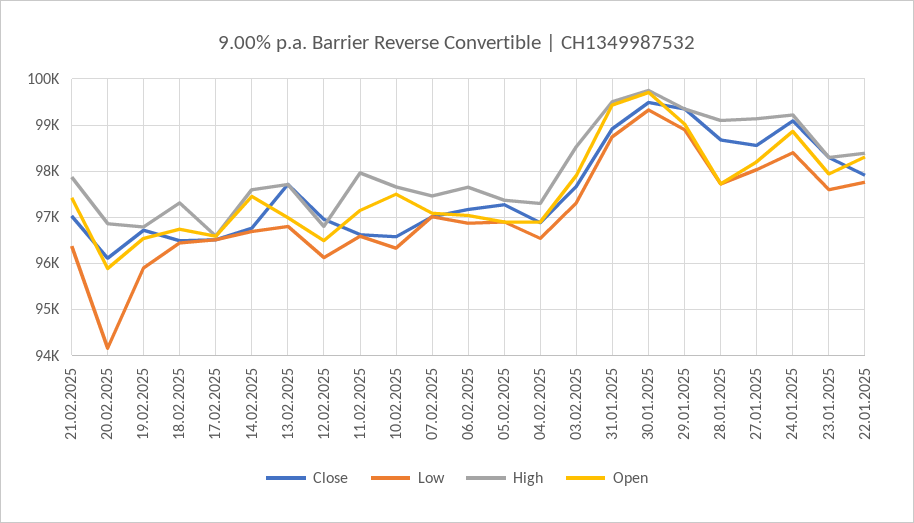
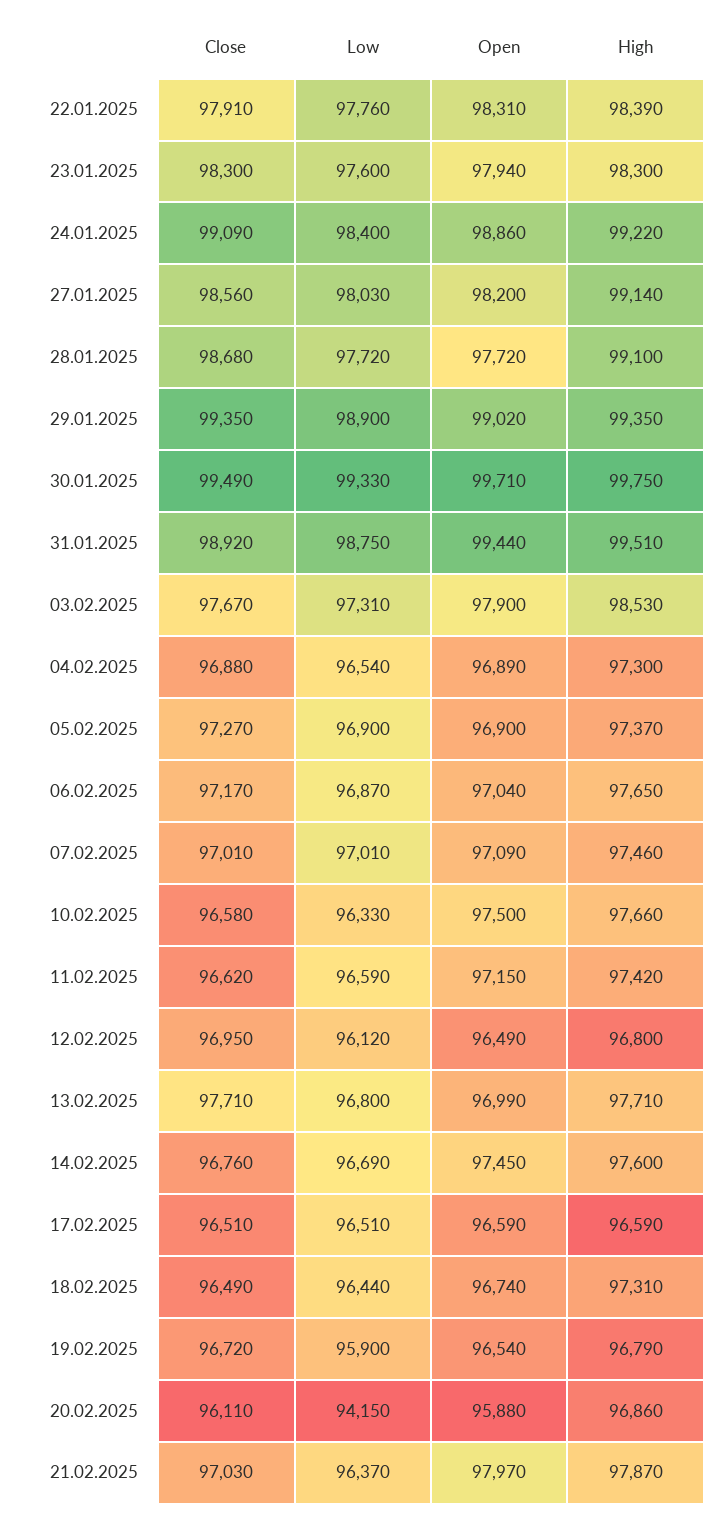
  {
    "Close": {
      "21.02.2025": 97030,
      "20.02.2025": 96110,
      "19.02.2025": 96720,
      "18.02.2025": 96490,
      "17.02.2025": 96510,
      "14.02.2025": 96760,
      "13.02.2025": 97710,
      "12.02.2025": 96950,
      "11.02.2025": 96620,
      "10.02.2025": 96580,
      "07.02.2025": 97010,
      "06.02.2025": 97170,
      "05.02.2025": 97270,
      "04.02.2025": 96880,
      "03.02.2025": 97670,
      "31.01.2025": 98920,
      "30.01.2025": 99490,
      "29.01.2025": 99350,
      "28.01.2025": 98680,
      "27.01.2025": 98560,
      "24.01.2025": 99090,
      "23.01.2025": 98300,
      "22.01.2025": 97910
    },
    "Low": {
      "21.02.2025": 96370,
      "20.02.2025": 94150,
      "19.02.2025": 95900,
      "18.02.2025": 96440,
      "17.02.2025": 96510,
      "14.02.2025": 96690,
      "13.02.2025": 96800,
      "12.02.2025": 96120,
      "11.02.2025": 96590,
      "10.02.2025": 96330,
      "07.02.2025": 97010,
      "06.02.2025": 96870,
      "05.02.2025": 96900,
      "04.02.2025": 96540,
      "03.02.2025": 97310,
      "31.01.2025": 98750,
      "30.01.2025": 99330,
      "29.01.2025": 98900,
      "28.01.2025": 97720,
      "27.01.2025": 98030,
      "24.01.2025": 98400,
      "23.01.2025": 97600,
      "22.01.2025": 97760
    },
    "High": {
      "21.02.2025": 97870,
      "20.02.2025": 96860,
      "19.02.2025": 96790,
      "18.02.2025": 97310,
      "17.02.2025": 96590,
      "14.02.2025": 97600,
      "13.02.2025": 97710,
      "12.02.2025": 96800,
-     "11.02.2025": 98000,
+     "11.02.2025": 97420,
      "10.02.2025": 97660,
      "07.02.2025": 97460,
      "06.02.2025": 97650,
      "05.02.2025": 97370,
      "04.02.2025": 97300,
      "03.02.2025": 98530,
      "31.01.2025": 99510,
      "30.01.2025": 99750,
      "29.01.2025": 99350,
      "28.01.2025": 99100,
      "27.01.2025": 99140,
      "24.01.2025": 99220,
      "23.01.2025": 98300,
      "22.01.2025": 98390
    },
    "Open": {
-     "21.02.2025": 97400,
+     "21.02.2025": 97970,
      "20.02.2025": 95880,
      "19.02.2025": 96540,
      "18.02.2025": 96740,
      "17.02.2025": 96590,
      "14.02.2025": 97450,
      "13.02.2025": 96990,
      "12.02.2025": 96490,
      "11.02.2025": 97150,
      "10.02.2025": 97500,
      "07.02.2025": 97090,
      "06.02.2025": 97040,
      "05.02.2025": 96900,
      "04.02.2025": 96890,
      "03.02.2025": 97900,
      "31.01.2025": 99440,
      "30.01.2025": 99710,
      "29.01.2025": 99020,
      "28.01.2025": 97720,
      "27.01.2025": 98200,
      "24.01.2025": 98860,
      "23.01.2025": 97940,
      "22.01.2025": 98310
    }
  }

